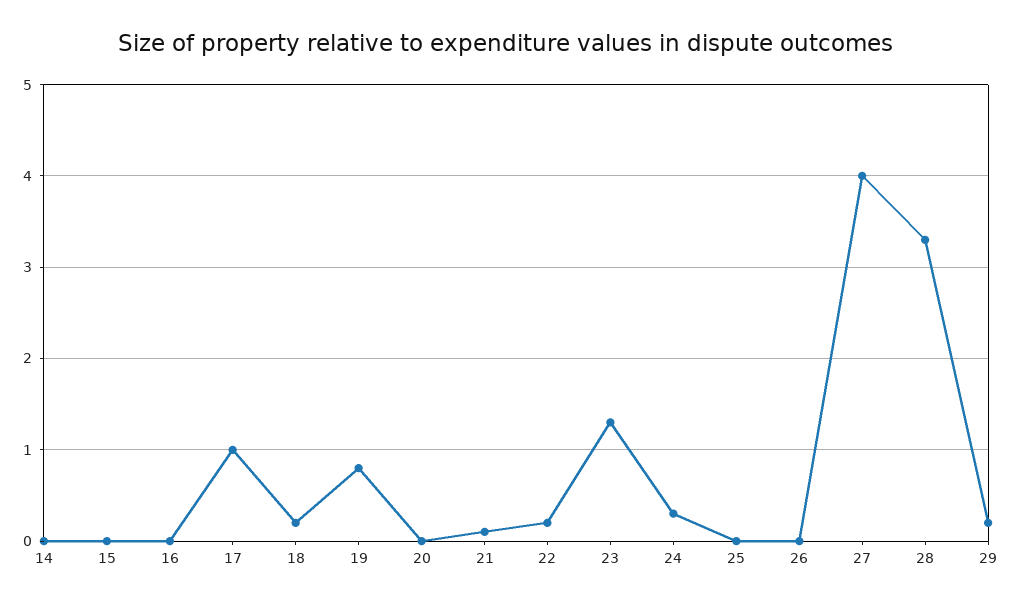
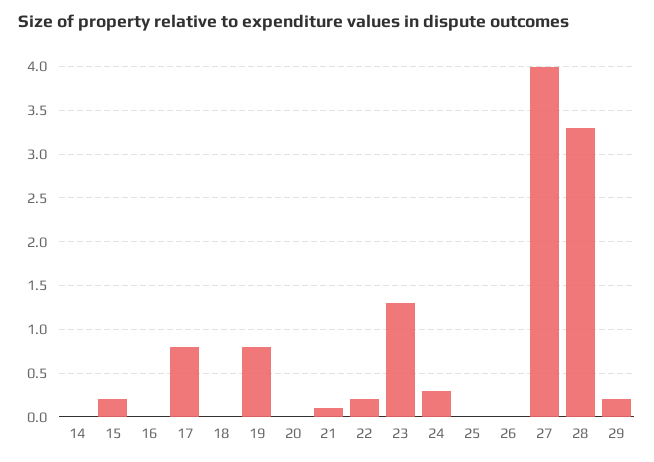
  {
    "14": 0,
-   "15": 0,
+   "15": 0.2,
    "16": 0,
-   "17": 1,
+   "17": 0.8,
-   "18": 0.2,
+   "18": 0,
    "19": 0.8,
    "20": 0,
    "21": 0.1,
    "22": 0.2,
    "23": 1.3,
    "24": 0.3,
    "25": 0,
    "26": 0,
    "27": 4,
    "28": 3.3,
    "29": 0.2
  }

